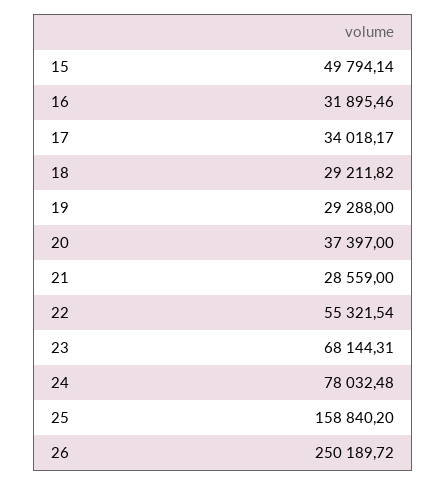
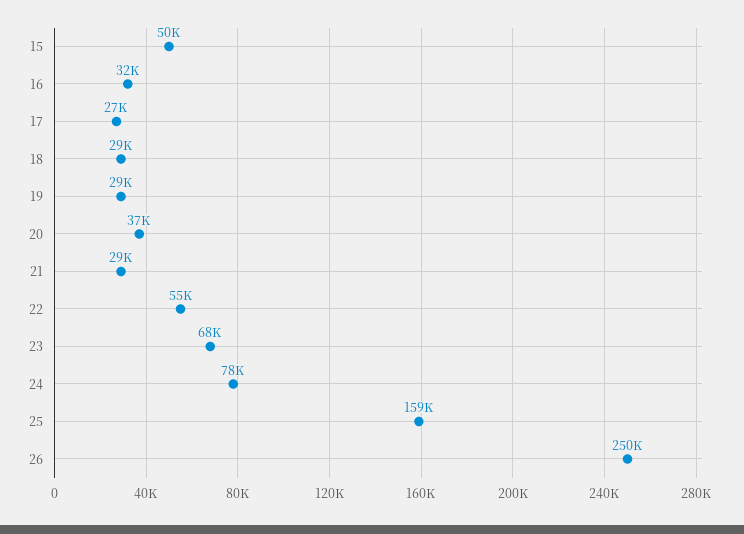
  {
    "15": 49794.14,
    "16": 31895.46,
-   "17": 34018.17,
+   "17": 27000,
    "18": 29211.82,
    "19": 29288,
    "20": 37397,
    "21": 28559,
    "22": 55321.54,
    "23": 68144.31,
    "24": 78032.48,
    "25": 158840.2,
    "26": 250189.72
  }

